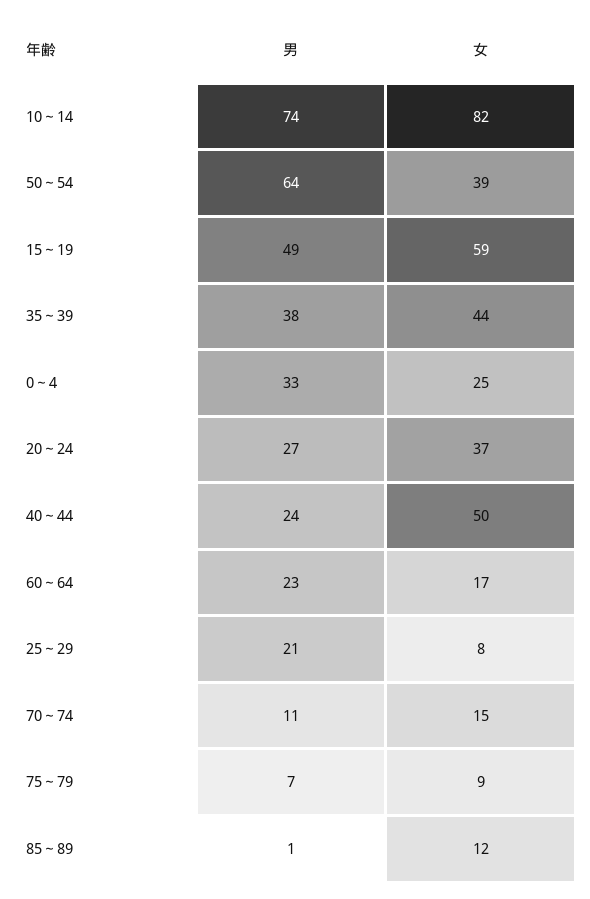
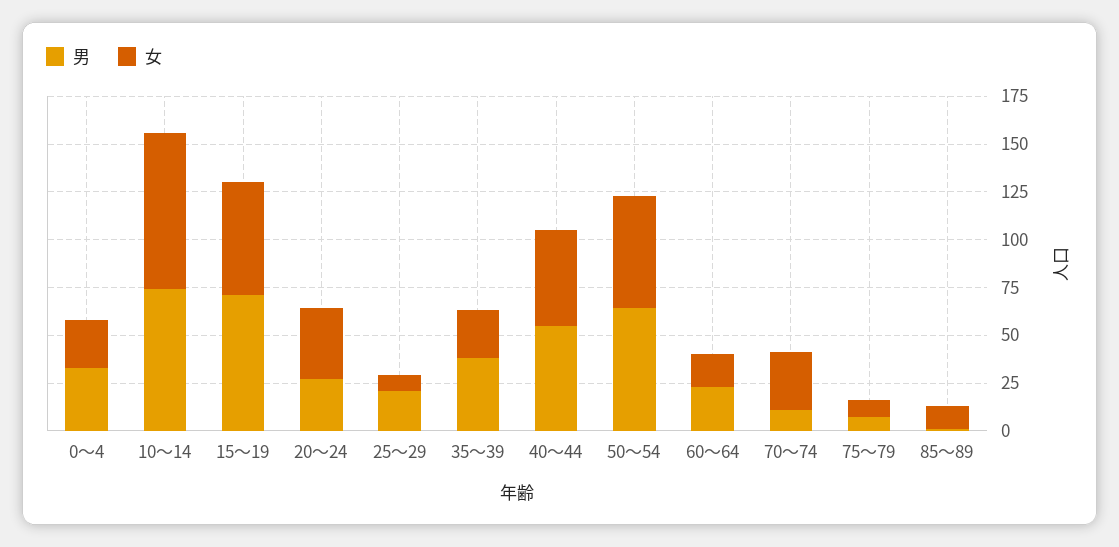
  {
    "男": {
      "10～14": 74,
      "50～54": 64,
-     "15～19": 49,
+     "15～19": 70,
      "35～39": 38,
      "0～4": 33,
      "20～24": 27,
-     "40～44": 24,
+     "40～44": 55,
      "60～64": 23,
      "25～29": 21,
      "70～74": 11,
      "75～79": 7,
      "85～89": 1
    },
    "女": {
      "10～14": 82,
-     "50～54": 39,
+     "50～54": 60,
      "15～19": 59,
-     "35～39": 44,
+     "35～39": 25,
      "0～4": 25,
      "20～24": 37,
      "40～44": 50,
      "60～64": 17,
      "25～29": 8,
-     "70～74": 15,
+     "70～74": 30,
      "75～79": 9,
      "85～89": 12
    }
  }

